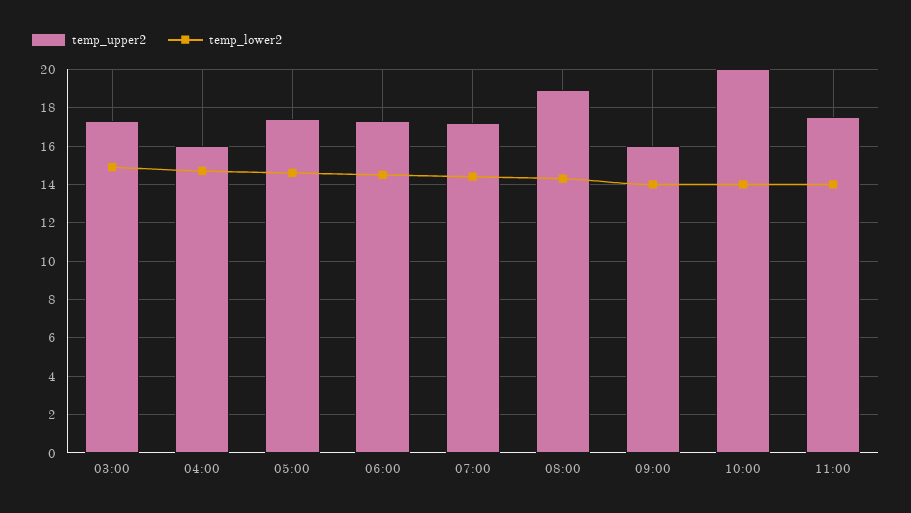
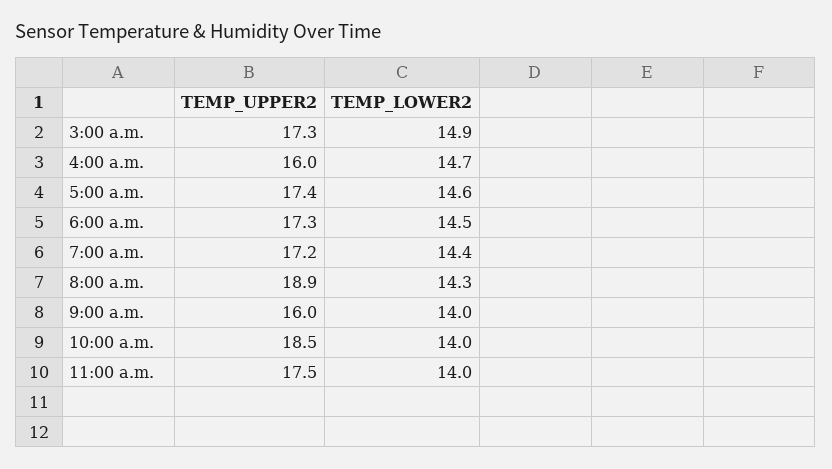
  {
    "temp_upper2": {
      "03:00": 17.3,
      "04:00": 16,
      "05:00": 17.4,
      "06:00": 17.3,
      "07:00": 17.2,
      "08:00": 18.9,
      "09:00": 16,
-     "10:00": 20,
+     "10:00": 18.5,
      "11:00": 17.5
    },
    "temp_lower2": {
      "03:00": 14.9,
      "04:00": 14.7,
      "05:00": 14.6,
      "06:00": 14.5,
      "07:00": 14.4,
      "08:00": 14.3,
      "09:00": 14,
      "10:00": 14,
      "11:00": 14
    }
  }

